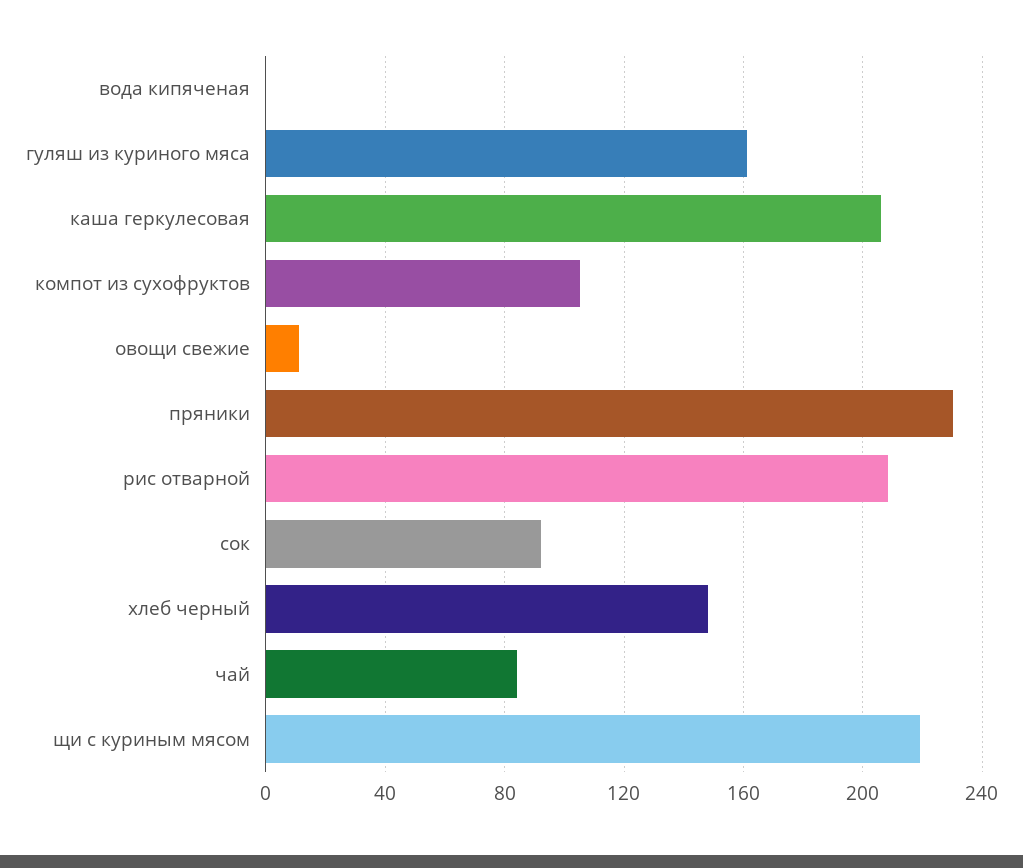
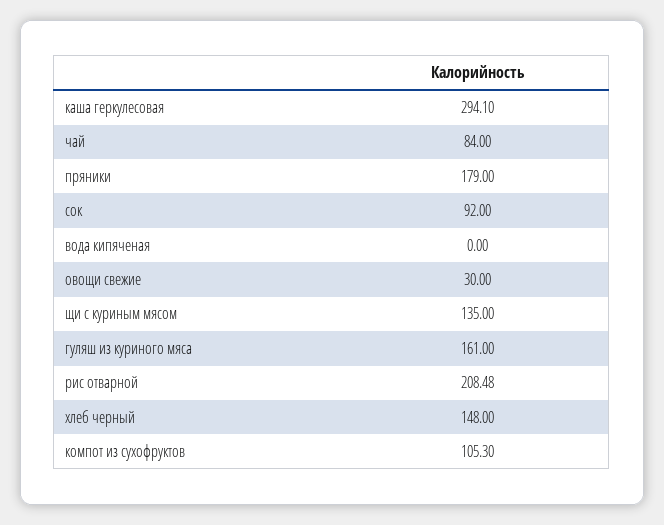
  {
    "вода кипяченая": 0,
    "гуляш из куриного мяса": 161,
-   "каша геркулесовая": 205,
+   "каша геркулесовая": 294.1,
    "компот из сухофруктов": 105.3,
-   "овощи свежие": 10,
+   "овощи свежие": 30,
-   "пряники": 230,
+   "пряники": 179,
    "рис отварной": 208.48,
    "сок": 92,
    "хлеб черный": 148,
    "чай": 84,
-   "щи с куриным мясом": 220
+   "щи с куриным мясом": 135
  }

